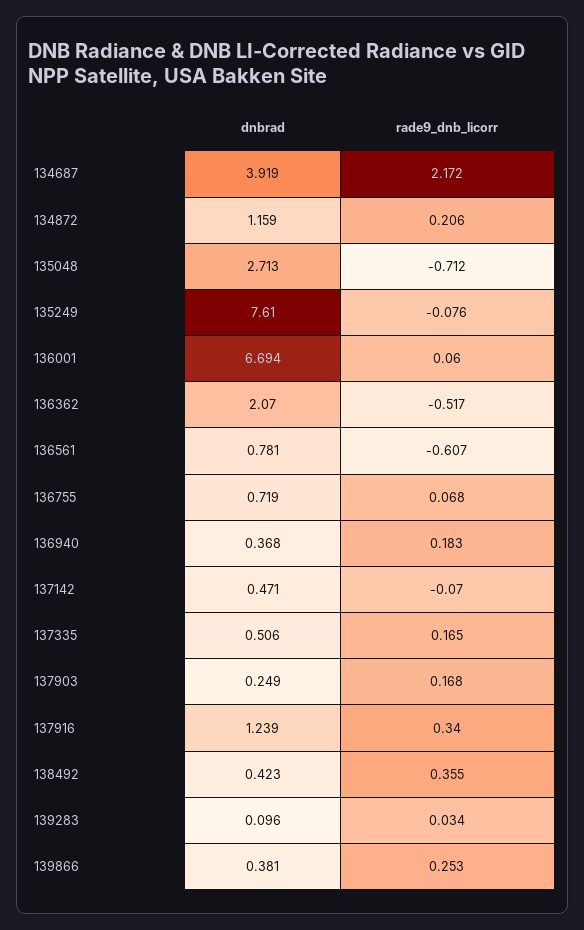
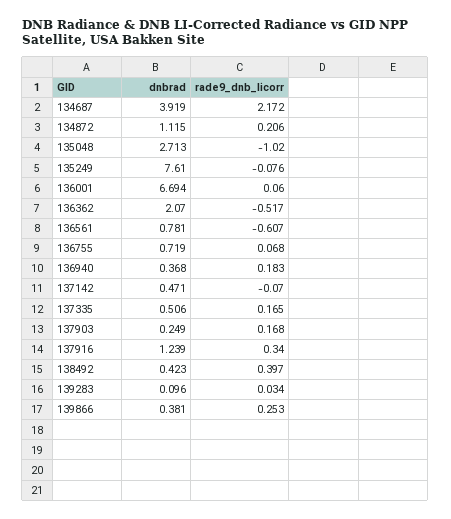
  {
    "dnbrad": {
      "134687": 3.919,
-     "134872": 1.159,
+     "134872": 1.115,
      "135048": 2.713,
      "135249": 7.61,
      "136001": 6.694,
      "136362": 2.07,
      "136561": 0.781,
      "136755": 0.719,
      "136940": 0.368,
      "137142": 0.471,
      "137335": 0.506,
      "137903": 0.249,
      "137916": 1.239,
      "138492": 0.423,
      "139283": 0.096,
      "139866": 0.381
    },
    "rade9_dnb_licorr": {
      "134687": 2.172,
      "134872": 0.206,
-     "135048": -0.712,
+     "135048": -1.02,
      "135249": -0.076,
      "136001": 0.06,
      "136362": -0.517,
      "136561": -0.607,
      "136755": 0.068,
      "136940": 0.183,
      "137142": -0.07,
      "137335": 0.165,
      "137903": 0.168,
      "137916": 0.34,
-     "138492": 0.355,
+     "138492": 0.397,
      "139283": 0.034,
      "139866": 0.253
    }
  }

